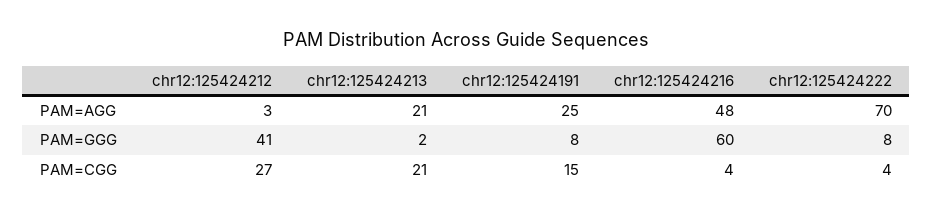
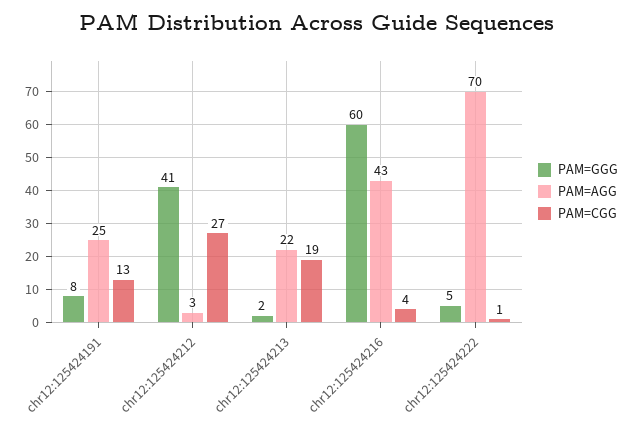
  {
    "PAM=AGG": {
      "chr12:125424212": 3,
-     "chr12:125424213": 21,
+     "chr12:125424213": 22,
      "chr12:125424191": 25,
-     "chr12:125424216": 48,
+     "chr12:125424216": 43,
      "chr12:125424222": 70
    },
    "PAM=GGG": {
      "chr12:125424212": 41,
      "chr12:125424213": 2,
      "chr12:125424191": 8,
      "chr12:125424216": 60,
-     "chr12:125424222": 8
+     "chr12:125424222": 5
    },
    "PAM=CGG": {
      "chr12:125424212": 27,
-     "chr12:125424213": 21,
+     "chr12:125424213": 19,
-     "chr12:125424191": 15,
+     "chr12:125424191": 13,
      "chr12:125424216": 4,
-     "chr12:125424222": 4
+     "chr12:125424222": 1
    }
  }

